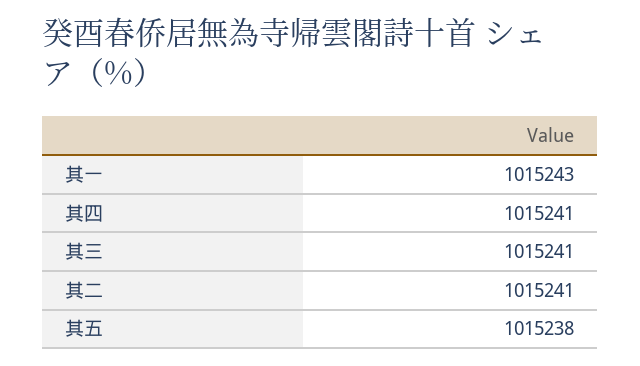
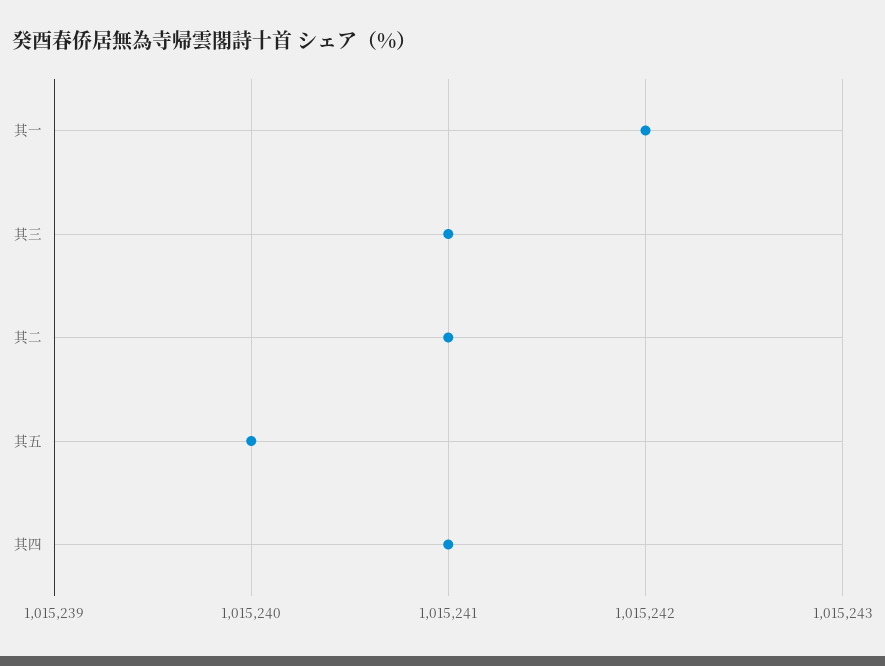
  {
-   "其一": 1015243,
+   "其一": 1015242,
    "其四": 1015241,
    "其三": 1015241,
    "其二": 1015241,
-   "其五": 1015238
+   "其五": 1015240
  }

